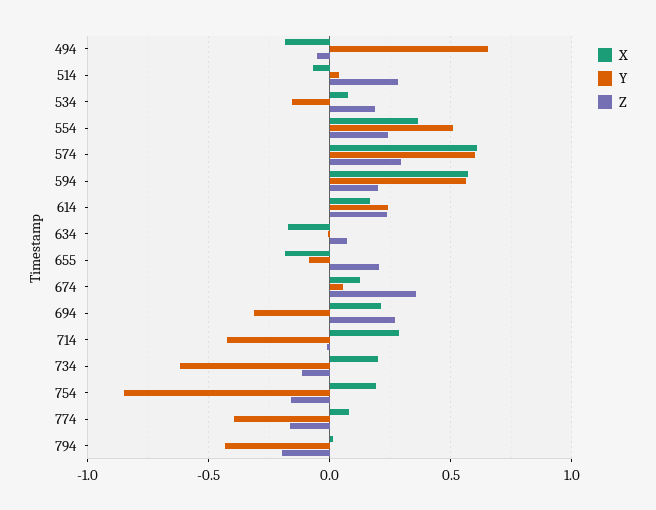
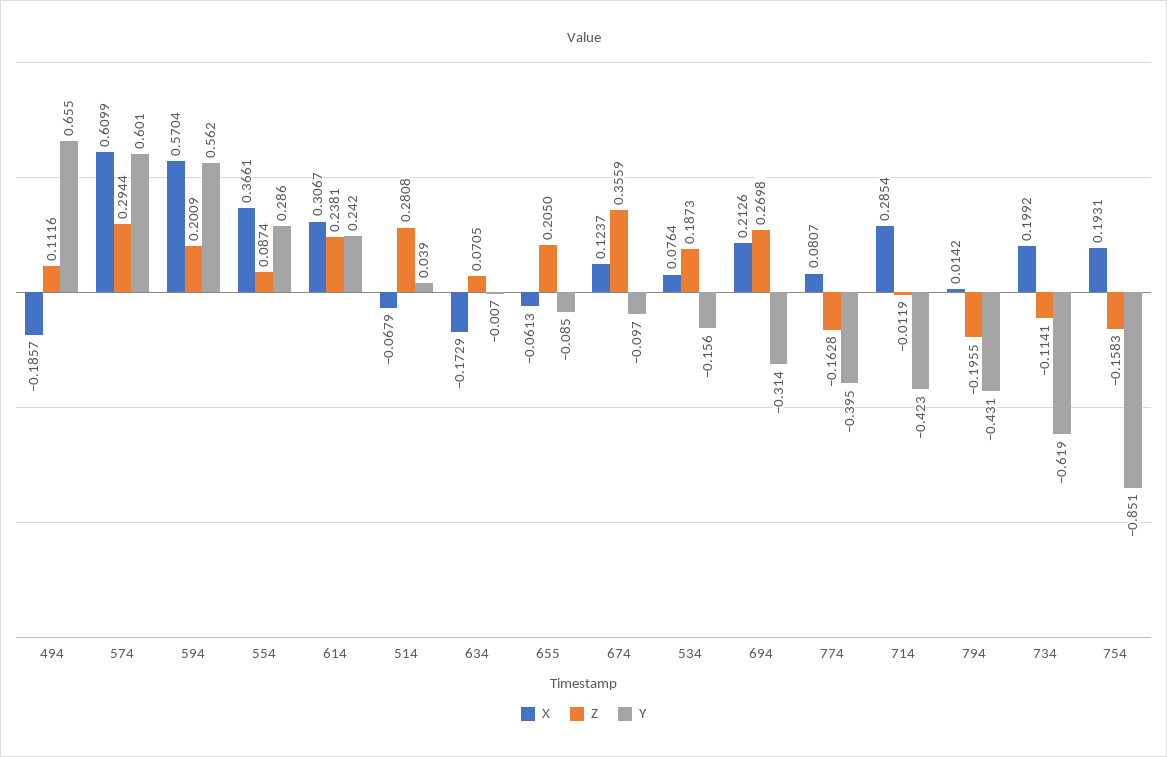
  {
    "X": {
      "494": -0.1857,
      "514": -0.0679,
      "534": 0.0764,
      "554": 0.3661,
      "574": 0.6099,
      "594": 0.5704,
-     "614": 0.15,
+     "614": 0.3067,
      "634": -0.1729,
-     "655": -0.2,
+     "655": -0.0613,
      "674": 0.1237,
      "694": 0.2126,
      "714": 0.2854,
      "734": 0.1992,
      "754": 0.1931,
      "774": 0.0807,
      "794": 0.0142
    },
    "Y": {
      "494": 0.655,
      "514": 0.039,
      "534": -0.156,
-     "554": 0.5,
+     "554": 0.286,
      "574": 0.601,
      "594": 0.562,
      "614": 0.242,
      "634": -0.007,
      "655": -0.085,
-     "674": 0.05,
+     "674": -0.097,
      "694": -0.314,
      "714": -0.423,
      "734": -0.619,
      "754": -0.851,
      "774": -0.395,
      "794": -0.431
    },
    "Z": {
-     "494": -0.05,
+     "494": 0.1116,
      "514": 0.2808,
      "534": 0.1873,
-     "554": 0.25,
+     "554": 0.0874,
      "574": 0.2944,
      "594": 0.2009,
      "614": 0.2381,
      "634": 0.0705,
      "655": 0.205,
      "674": 0.3559,
      "694": 0.2698,
      "714": -0.0119,
      "734": -0.1141,
      "754": -0.1583,
      "774": -0.1628,
      "794": -0.1955
    }
  }

